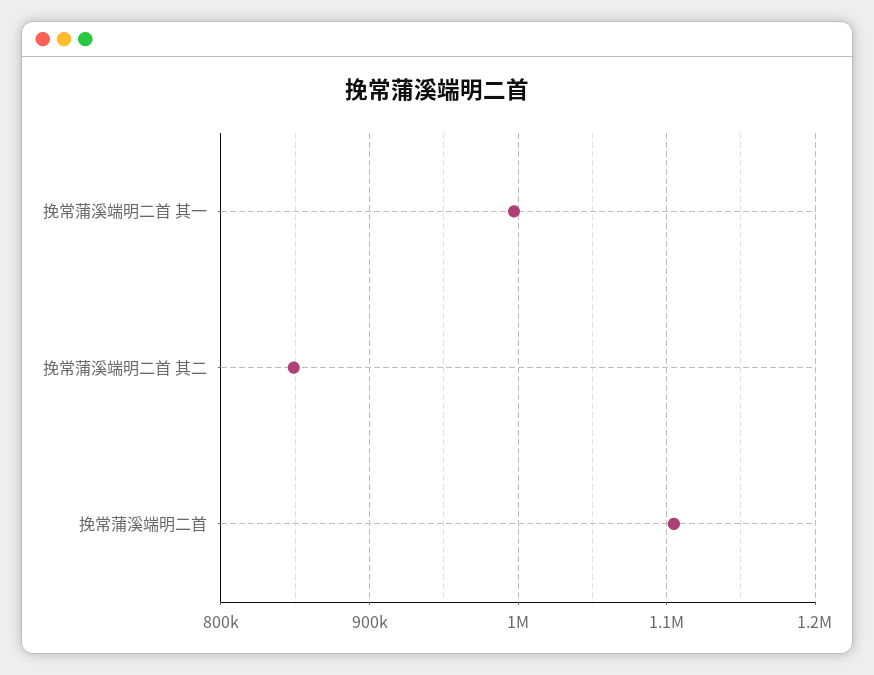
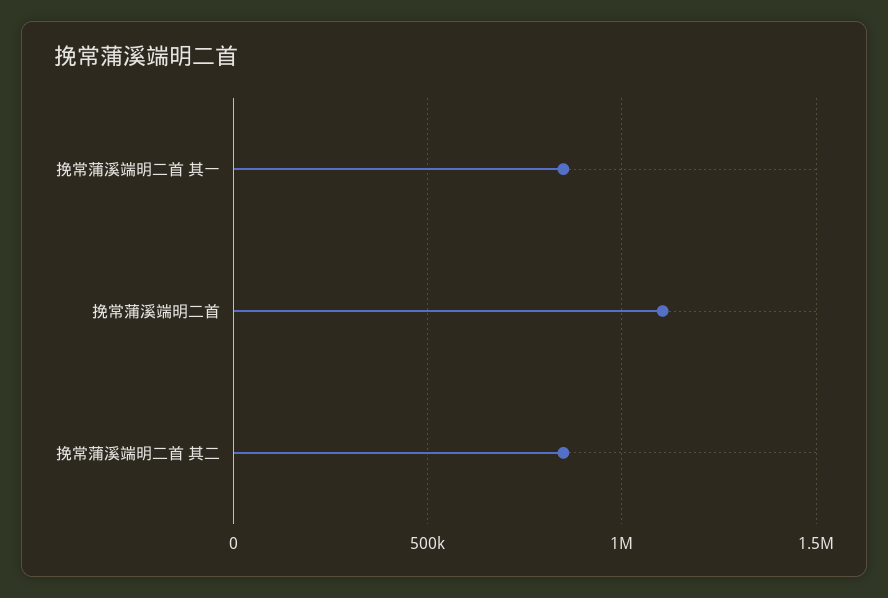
  {
-   "挽常蒲溪端明二首 其一": 1000000,
+   "挽常蒲溪端明二首 其一": 850000,
    "挽常蒲溪端明二首 其二": 850000,
    "挽常蒲溪端明二首": 1100000
  }

